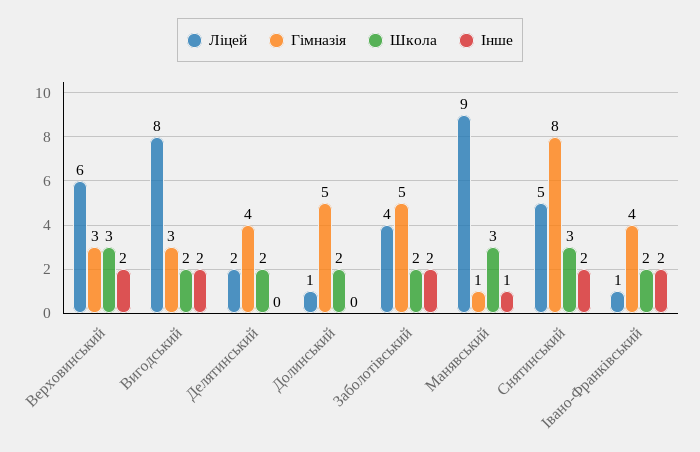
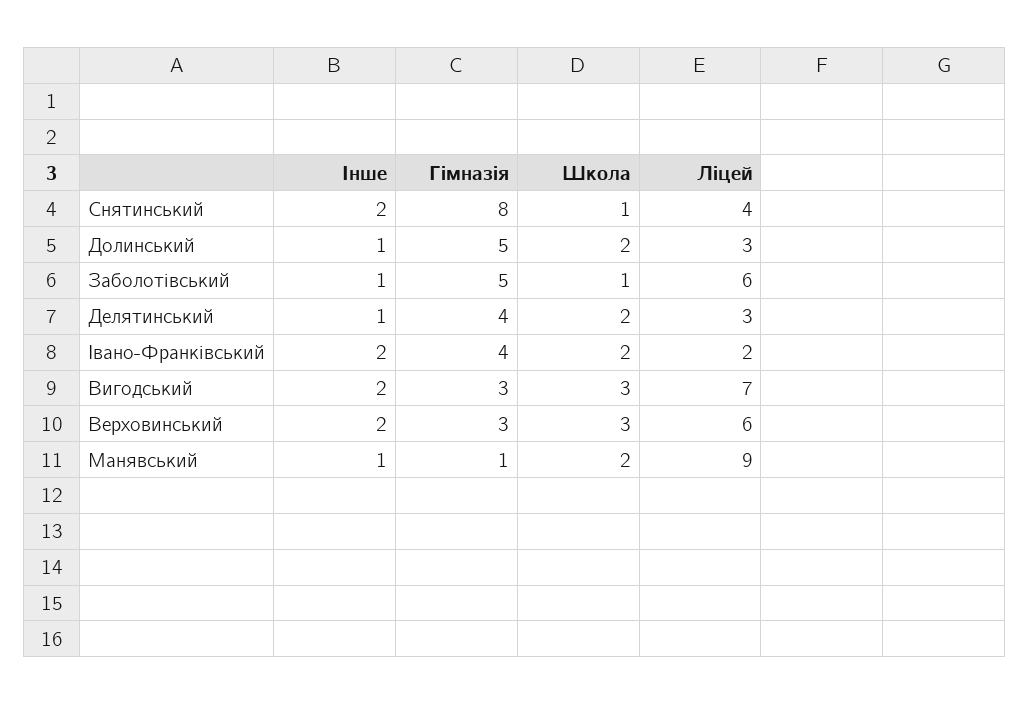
  {
    "Ліцей": {
      "Верховинський": 6,
-     "Вигодський": 8,
+     "Вигодський": 7,
-     "Делятинський": 2,
+     "Делятинський": 3,
-     "Долинський": 1,
+     "Долинський": 3,
-     "Заболотівський": 4,
+     "Заболотівський": 6,
      "Манявський": 9,
-     "Снятинський": 5,
+     "Снятинський": 4,
-     "Івано-Франківський": 1
+     "Івано-Франківський": 2
    },
    "Гімназія": {
      "Верховинський": 3,
      "Вигодський": 3,
      "Делятинський": 4,
      "Долинський": 5,
      "Заболотівський": 5,
      "Манявський": 1,
      "Снятинський": 8,
      "Івано-Франківський": 4
    },
    "Школа": {
      "Верховинський": 3,
-     "Вигодський": 2,
+     "Вигодський": 3,
      "Делятинський": 2,
      "Долинський": 2,
-     "Заболотівський": 2,
+     "Заболотівський": 1,
-     "Манявський": 3,
+     "Манявський": 2,
-     "Снятинський": 3,
+     "Снятинський": 1,
      "Івано-Франківський": 2
    },
    "Інше": {
      "Верховинський": 2,
      "Вигодський": 2,
-     "Делятинський": 0,
+     "Делятинський": 1,
-     "Долинський": 0,
+     "Долинський": 1,
-     "Заболотівський": 2,
+     "Заболотівський": 1,
      "Манявський": 1,
      "Снятинський": 2,
      "Івано-Франківський": 2
    }
  }

